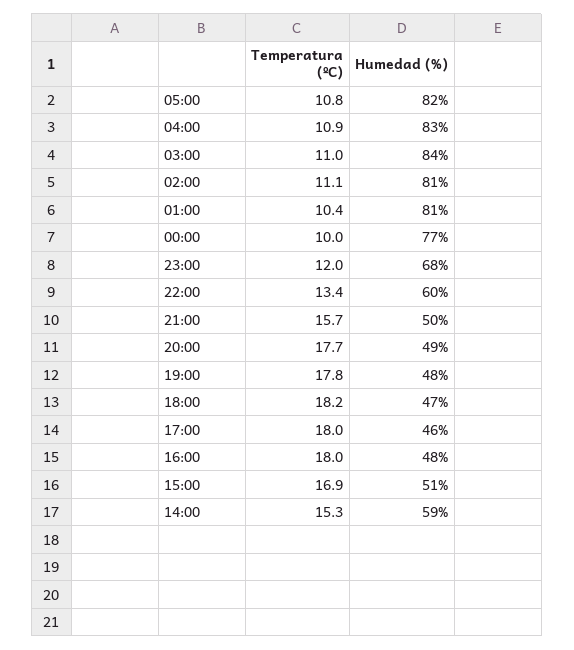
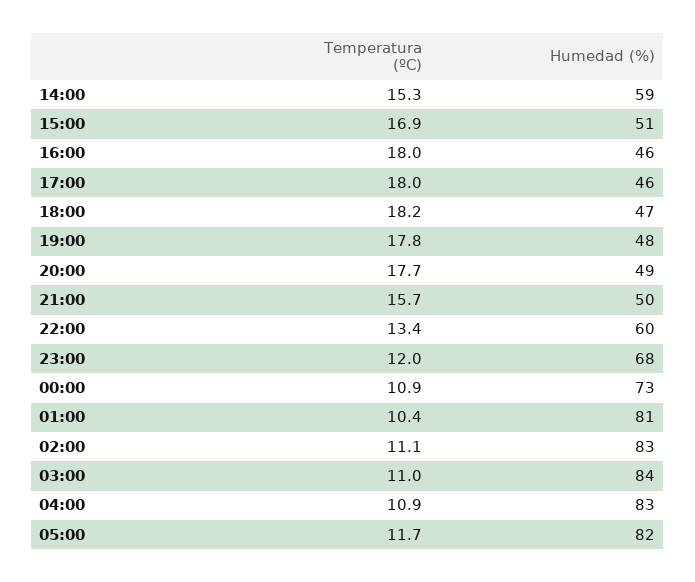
  {
    "Temperatura (ºC)": {
-     "05:00": 10.8,
+     "05:00": 11.7,
      "04:00": 10.9,
      "03:00": 11,
      "02:00": 11.1,
      "01:00": 10.4,
-     "00:00": 10,
+     "00:00": 10.9,
      "23:00": 12,
      "22:00": 13.4,
      "21:00": 15.7,
      "20:00": 17.7,
      "19:00": 17.8,
      "18:00": 18.2,
      "17:00": 18,
      "16:00": 18,
      "15:00": 16.9,
      "14:00": 15.3
    },
    "Humedad (%)": {
      "05:00": 82,
      "04:00": 83,
      "03:00": 84,
-     "02:00": 81,
+     "02:00": 83,
      "01:00": 81,
-     "00:00": 77,
+     "00:00": 73,
      "23:00": 68,
      "22:00": 60,
      "21:00": 50,
      "20:00": 49,
      "19:00": 48,
      "18:00": 47,
      "17:00": 46,
-     "16:00": 48,
+     "16:00": 46,
      "15:00": 51,
      "14:00": 59
    }
  }

